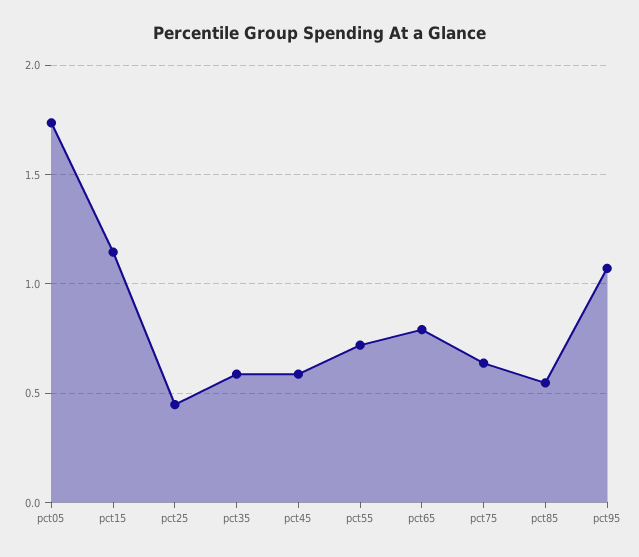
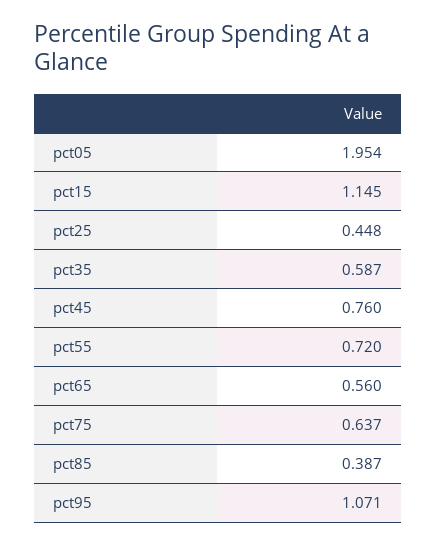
  {
-   "pct05": 1.75,
+   "pct05": 1.954,
    "pct15": 1.145,
    "pct25": 0.448,
    "pct35": 0.587,
-   "pct45": 0.6,
+   "pct45": 0.76,
    "pct55": 0.72,
-   "pct65": 0.8,
+   "pct65": 0.56,
    "pct75": 0.637,
-   "pct85": 0.55,
+   "pct85": 0.387,
    "pct95": 1.071
  }

